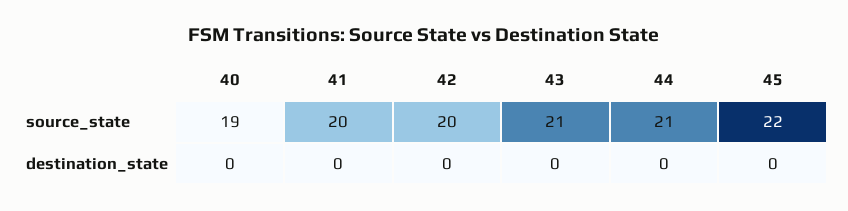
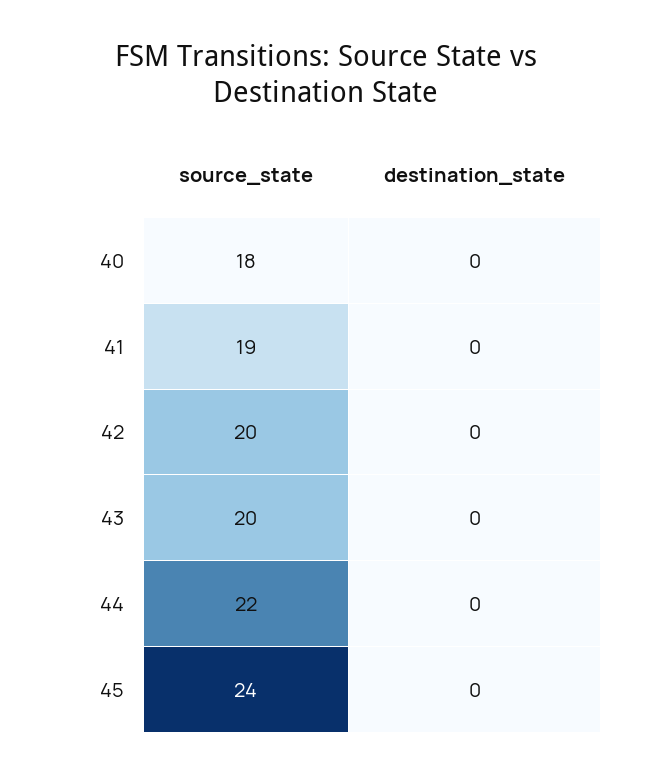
  {
    "40": {
-     "source_state": 19,
+     "source_state": 18,
      "destination_state": 0
    },
    "41": {
-     "source_state": 20,
+     "source_state": 19,
      "destination_state": 0
    },
    "42": {
      "source_state": 20,
      "destination_state": 0
    },
    "43": {
-     "source_state": 21,
+     "source_state": 20,
      "destination_state": 0
    },
    "44": {
-     "source_state": 21,
+     "source_state": 22,
      "destination_state": 0
    },
    "45": {
-     "source_state": 22,
+     "source_state": 24,
      "destination_state": 0
    }
  }

